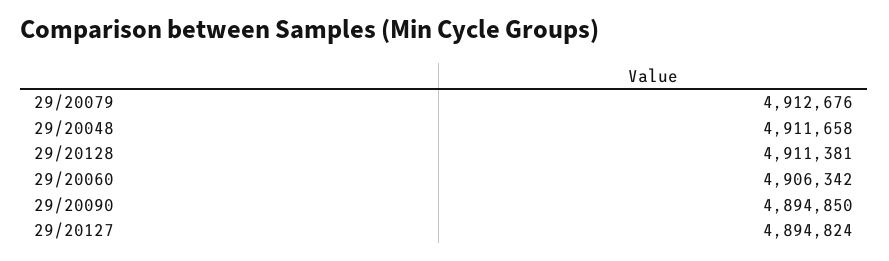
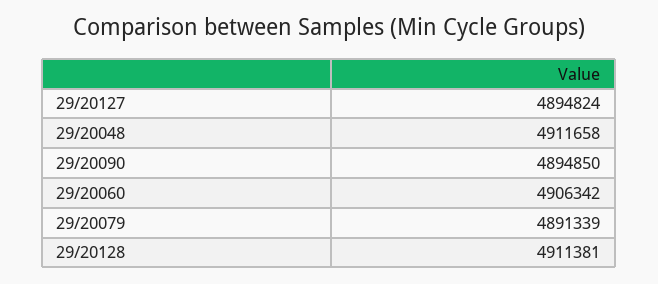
  {
-   "29/20079": 4912676,
+   "29/20079": 4891339,
    "29/20048": 4911658,
    "29/20128": 4911381,
    "29/20060": 4906342,
    "29/20090": 4894850,
    "29/20127": 4894824
  }

